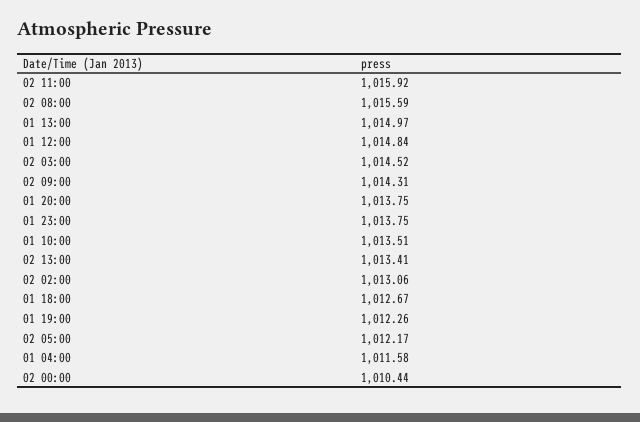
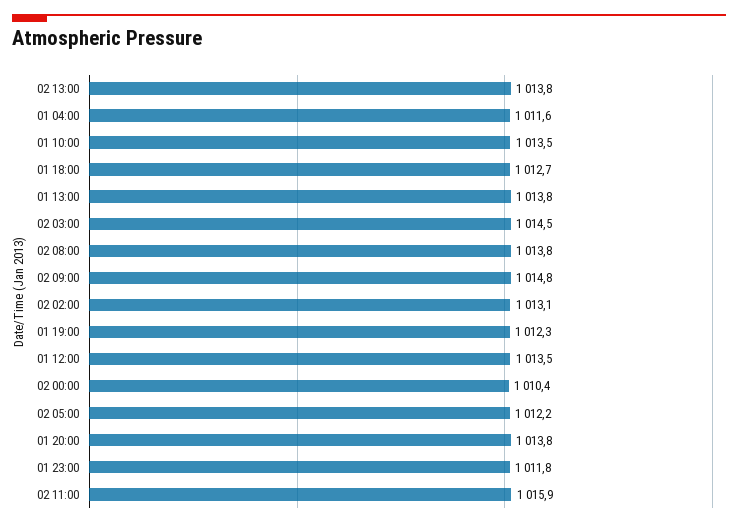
  {
    "02 11:00": 1015.92,
-   "02 08:00": 1015.59,
+   "02 08:00": 1013.8,
-   "01 13:00": 1014.97,
+   "01 13:00": 1013.8,
-   "01 12:00": 1014.84,
+   "01 12:00": 1013.5,
    "02 03:00": 1014.52,
-   "02 09:00": 1014.31,
+   "02 09:00": 1014.8,
    "01 20:00": 1013.75,
-   "01 23:00": 1013.75,
+   "01 23:00": 1011.8,
    "01 10:00": 1013.51,
-   "02 13:00": 1013.41,
+   "02 13:00": 1013.8,
    "02 02:00": 1013.06,
    "01 18:00": 1012.67,
    "01 19:00": 1012.26,
    "02 05:00": 1012.17,
    "01 04:00": 1011.58,
    "02 00:00": 1010.44
  }

